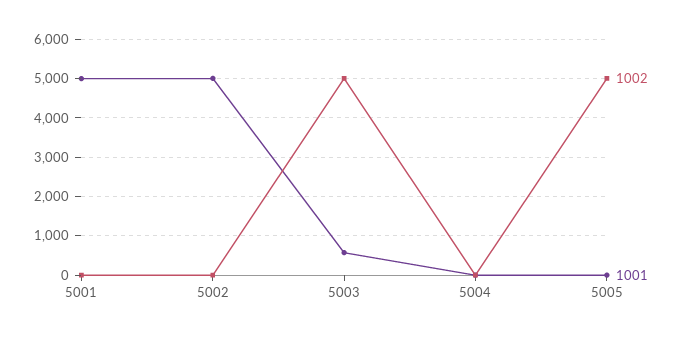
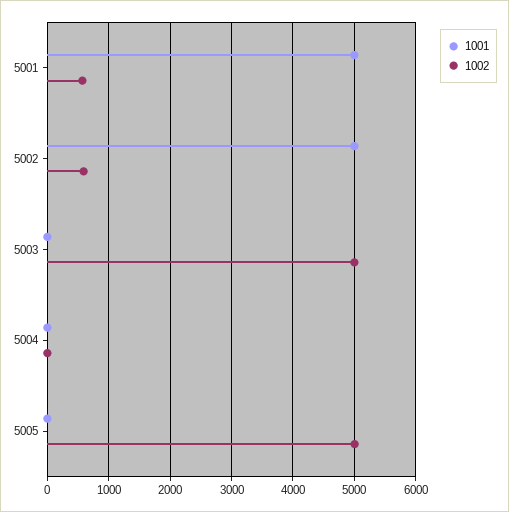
  {
    "1002": {
-     "5001": 0,
+     "5001": 600,
-     "5002": 0,
+     "5002": 600,
      "5003": 5000,
      "5004": 0,
      "5005": 5000
    },
    "1001": {
      "5001": 5000,
      "5002": 5000,
-     "5003": 600,
+     "5003": 0,
      "5004": 0,
      "5005": 0
    }
  }

